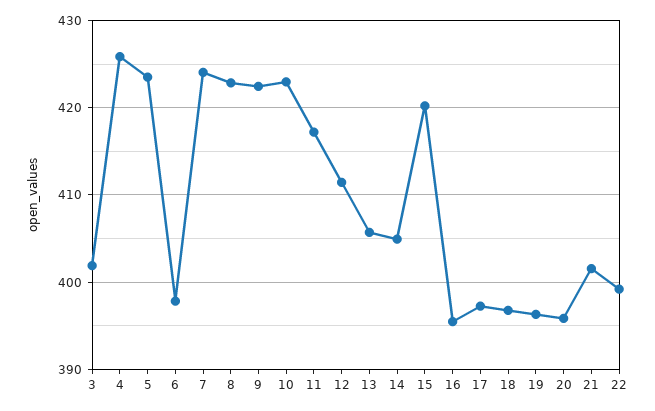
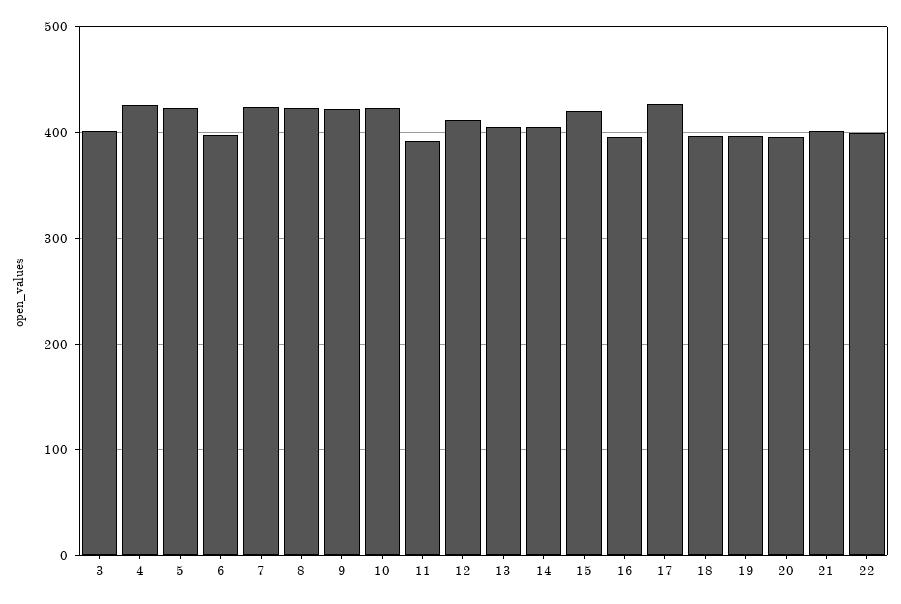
  {
    "3": 402,
    "4": 426,
    "5": 424,
    "6": 398,
    "7": 424,
    "8": 423,
    "9": 422,
    "10": 423,
-   "11": 417,
+   "11": 390,
    "12": 411,
    "13": 406,
    "14": 405,
    "15": 420,
    "16": 396,
-   "17": 397,
+   "17": 430,
    "18": 397,
    "19": 396,
    "20": 396,
    "21": 402,
    "22": 399
  }

